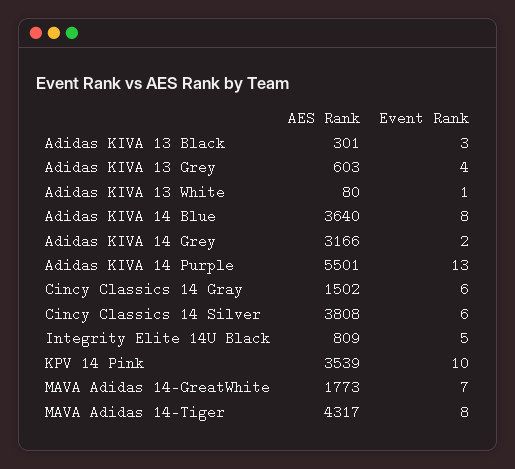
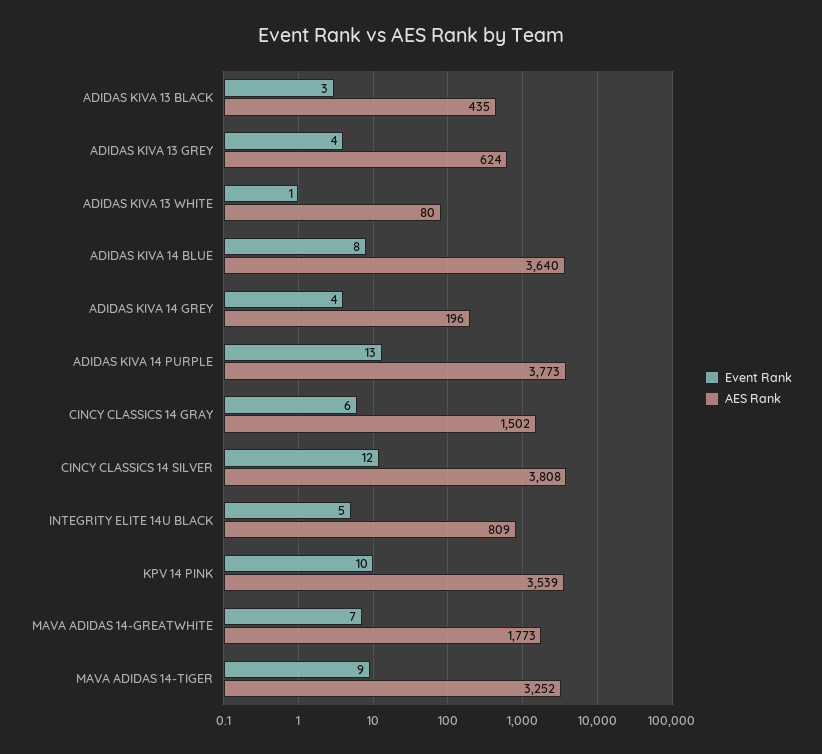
  {
    "AES Rank": {
-     "Adidas KIVA 13 Black": 301,
+     "Adidas KIVA 13 Black": 435,
-     "Adidas KIVA 13 Grey": 603,
+     "Adidas KIVA 13 Grey": 624,
      "Adidas KIVA 13 White": 80,
      "Adidas KIVA 14 Blue": 3640,
-     "Adidas KIVA 14 Grey": 3166,
+     "Adidas KIVA 14 Grey": 196,
-     "Adidas KIVA 14 Purple": 5501,
+     "Adidas KIVA 14 Purple": 3773,
      "Cincy Classics 14 Gray": 1502,
      "Cincy Classics 14 Silver": 3808,
      "Integrity Elite 14U Black": 809,
      "KPV 14 Pink": 3539,
      "MAVA Adidas 14-GreatWhite": 1773,
-     "MAVA Adidas 14-Tiger": 4317
+     "MAVA Adidas 14-Tiger": 3252
    },
    "Event Rank": {
      "Adidas KIVA 13 Black": 3,
      "Adidas KIVA 13 Grey": 4,
      "Adidas KIVA 13 White": 1,
      "Adidas KIVA 14 Blue": 8,
-     "Adidas KIVA 14 Grey": 2,
+     "Adidas KIVA 14 Grey": 4,
      "Adidas KIVA 14 Purple": 13,
      "Cincy Classics 14 Gray": 6,
-     "Cincy Classics 14 Silver": 6,
+     "Cincy Classics 14 Silver": 12,
      "Integrity Elite 14U Black": 5,
      "KPV 14 Pink": 10,
      "MAVA Adidas 14-GreatWhite": 7,
-     "MAVA Adidas 14-Tiger": 8
+     "MAVA Adidas 14-Tiger": 9
    }
  }

